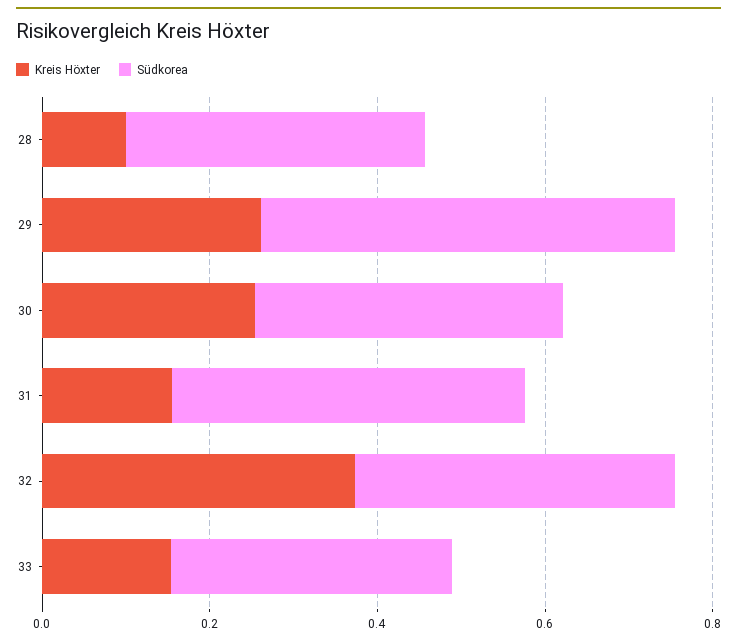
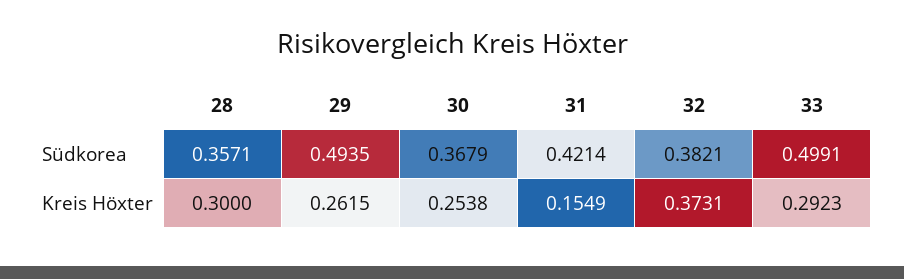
  {
    "Kreis Höxter": {
-     "28": 0.1,
+     "28": 0.3,
      "29": 0.2615,
      "30": 0.2538,
      "31": 0.1549,
      "32": 0.3731,
-     "33": 0.15
+     "33": 0.2923
    },
    "Südkorea": {
      "28": 0.3571,
      "29": 0.4935,
      "30": 0.3679,
      "31": 0.4214,
      "32": 0.3821,
-     "33": 0.35
+     "33": 0.4991
    }
  }

